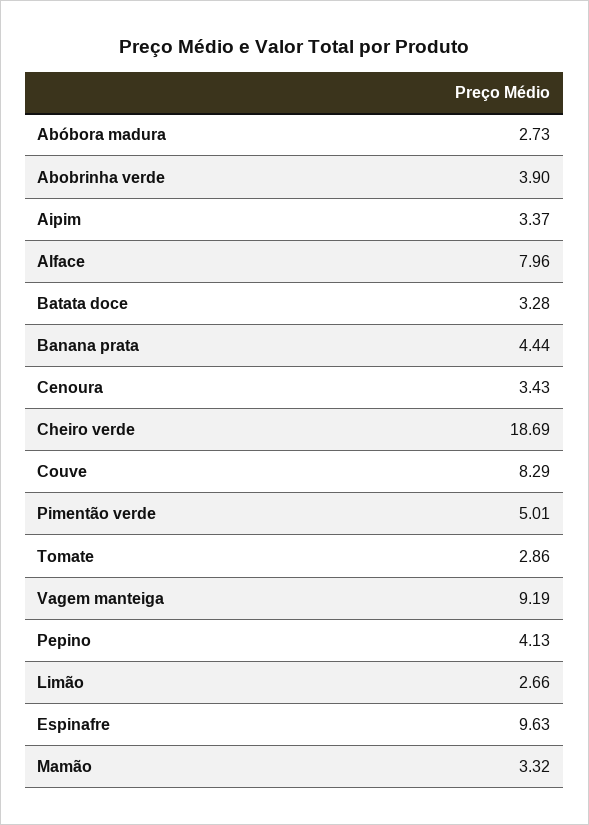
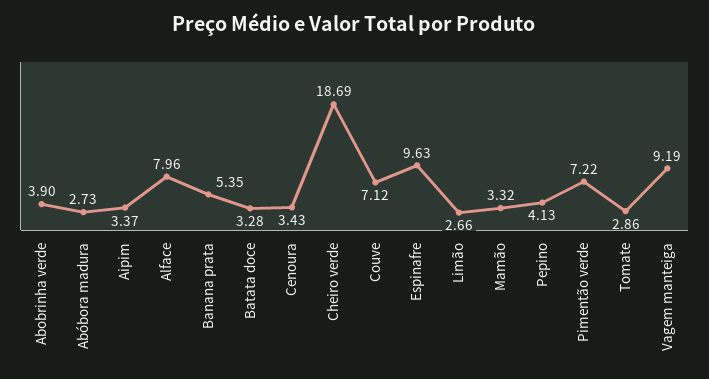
  {
    "Abóbora madura": 2.73,
    "Abobrinha verde": 3.9,
    "Aipim": 3.37,
    "Alface": 7.96,
    "Batata doce": 3.28,
-   "Banana prata": 4.44,
+   "Banana prata": 5.35,
    "Cenoura": 3.43,
    "Cheiro verde": 18.69,
-   "Couve": 8.29,
+   "Couve": 7.12,
-   "Pimentão verde": 5.01,
+   "Pimentão verde": 7.22,
    "Tomate": 2.86,
    "Vagem manteiga": 9.19,
    "Pepino": 4.13,
    "Limão": 2.66,
    "Espinafre": 9.63,
    "Mamão": 3.32
  }

